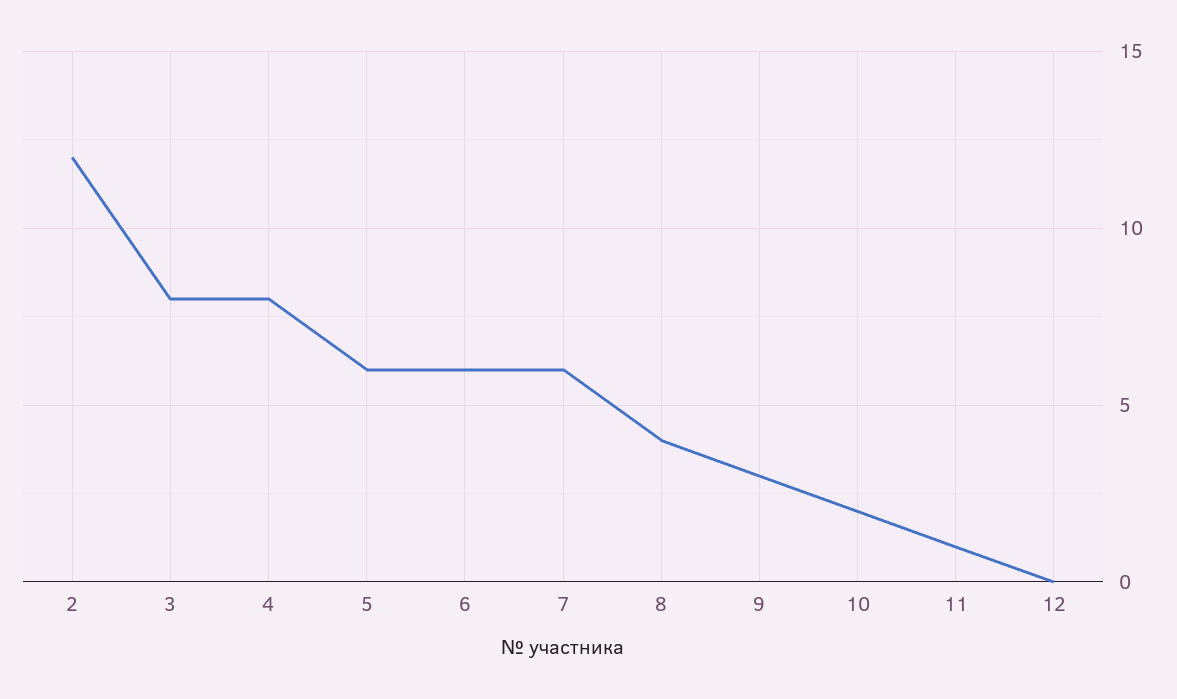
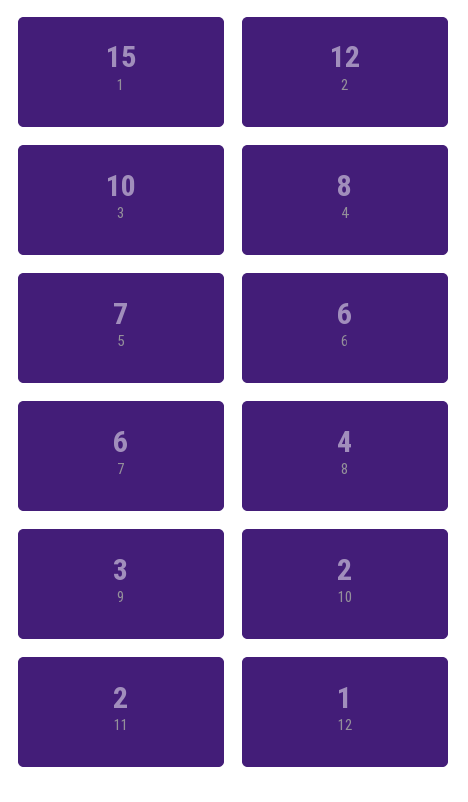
  {
    "2": 12,
-   "3": 8,
+   "3": 10,
    "4": 8,
-   "5": 6,
+   "5": 7,
    "6": 6,
    "7": 6,
    "8": 4,
    "9": 3,
    "10": 2,
-   "11": 1,
+   "11": 2,
-   "12": 0
+   "12": 1,
+   "1": 15
  }

